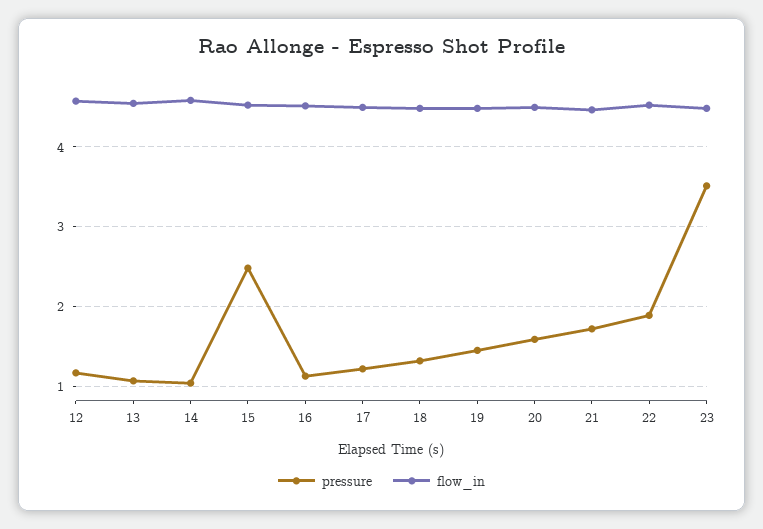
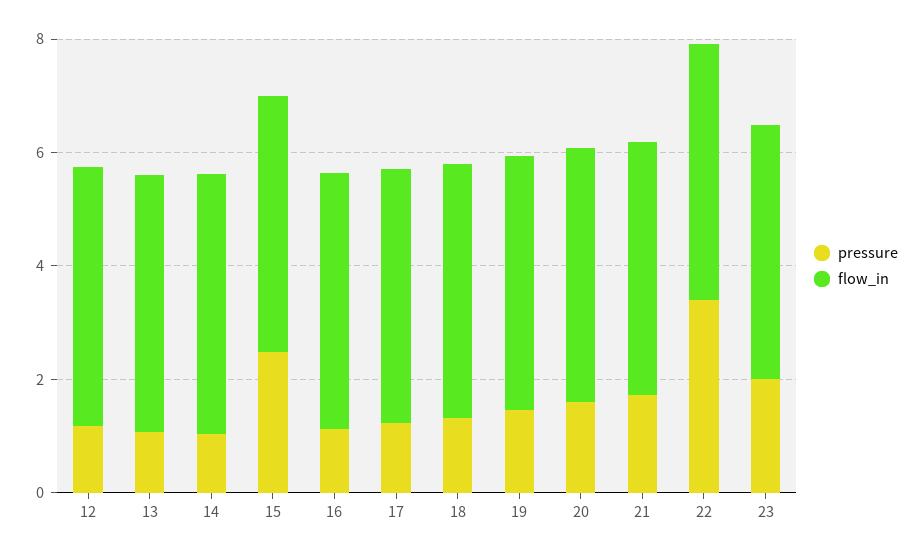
  {
    "pressure": {
      "12": 1.2,
      "13": 1.1,
      "14": 1,
      "15": 2.5,
      "16": 1.1,
      "17": 1.2,
      "18": 1.3,
      "19": 1.5,
      "20": 1.6,
      "21": 1.7,
-     "22": 1.9,
+     "22": 3.5,
-     "23": 3.5
+     "23": 2
    },
    "flow_in": {
      "12": 4.6,
      "13": 4.5,
      "14": 4.6,
      "15": 4.5,
      "16": 4.5,
      "17": 4.5,
      "18": 4.5,
      "19": 4.5,
      "20": 4.5,
      "21": 4.5,
      "22": 4.5,
      "23": 4.5
    }
  }

